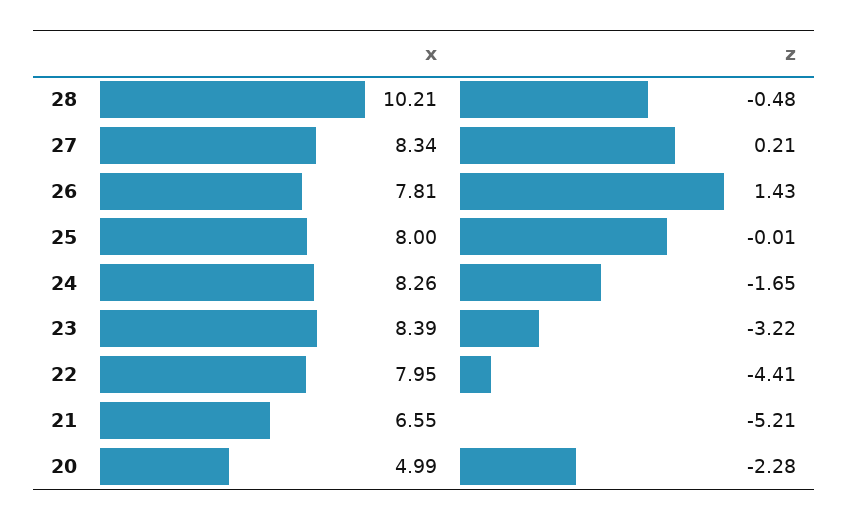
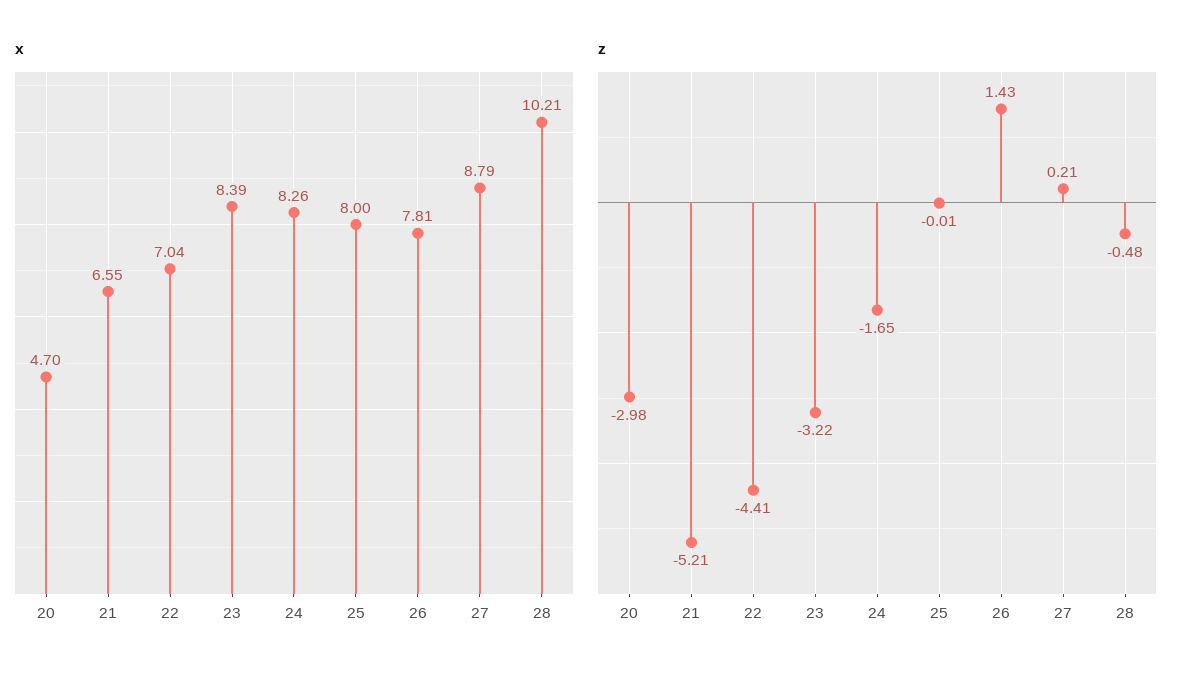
  {
    "x": {
      "28": 10.21,
-     "27": 8.34,
+     "27": 8.79,
      "26": 7.81,
      "25": 8,
      "24": 8.26,
      "23": 8.39,
-     "22": 7.95,
+     "22": 7.04,
      "21": 6.55,
-     "20": 4.99
+     "20": 4.7
    },
    "z": {
      "28": -0.48,
      "27": 0.21,
      "26": 1.43,
      "25": -0.01,
      "24": -1.65,
      "23": -3.22,
      "22": -4.41,
      "21": -5.21,
-     "20": -2.28
+     "20": -2.98
    }
  }

